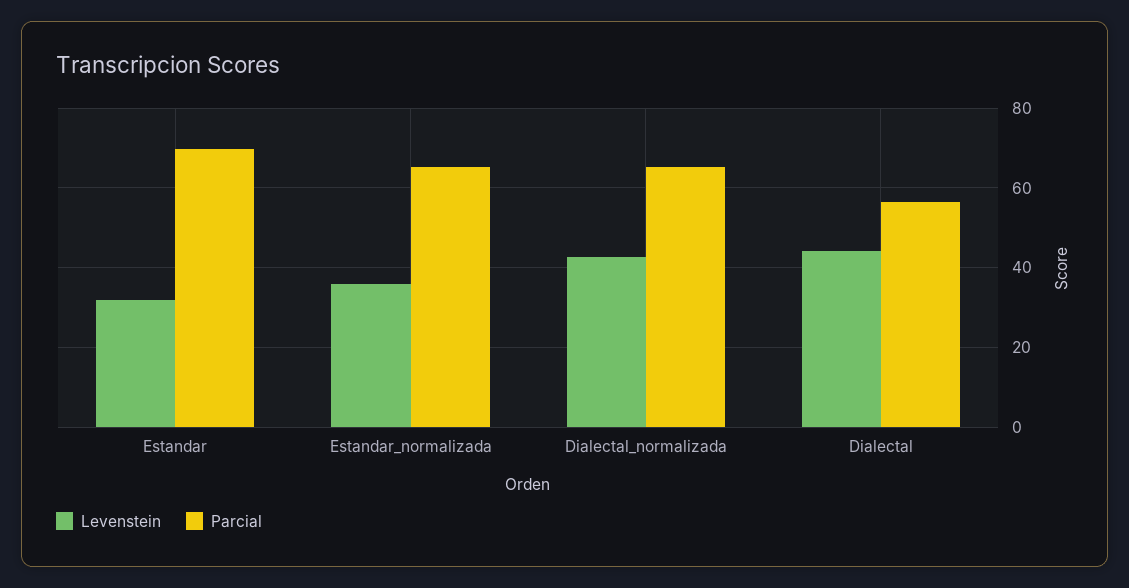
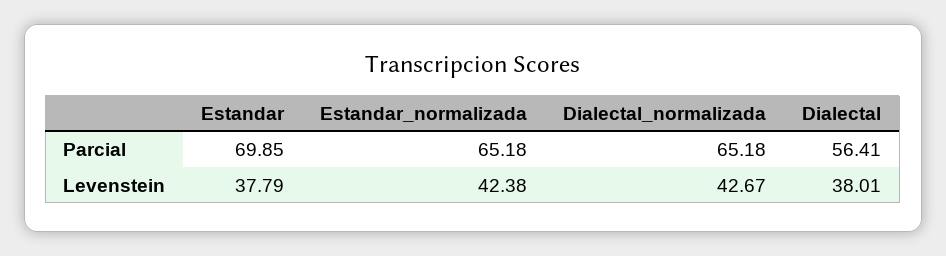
  {
    "Levenstein": {
-     "Estandar": 32,
+     "Estandar": 37.79,
-     "Estandar_normalizada": 36,
+     "Estandar_normalizada": 42.38,
      "Dialectal_normalizada": 42.67,
-     "Dialectal": 44
+     "Dialectal": 38.01
    },
    "Parcial": {
      "Estandar": 69.85,
      "Estandar_normalizada": 65.18,
      "Dialectal_normalizada": 65.18,
      "Dialectal": 56.41
    }
  }

